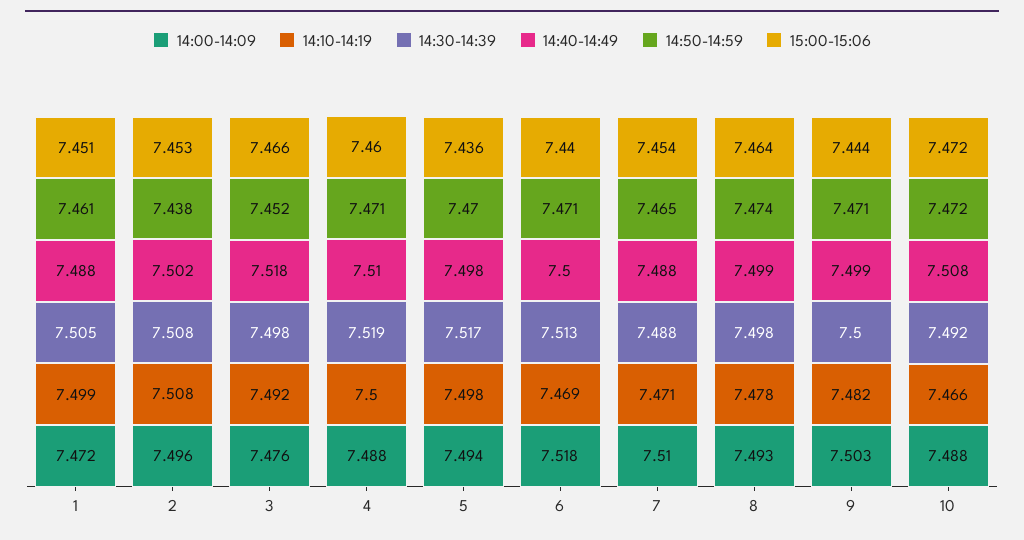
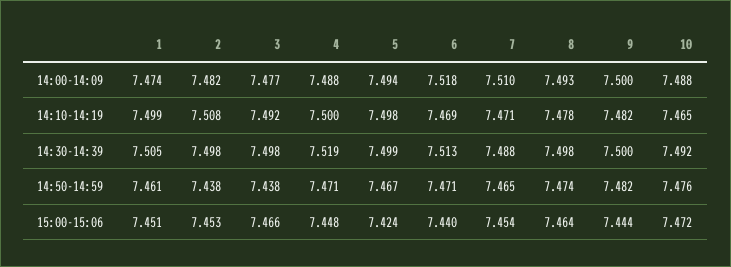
  {
    "14:00-14:09": {
-     "1": 7.472,
+     "1": 7.474,
-     "2": 7.496,
+     "2": 7.482,
-     "3": 7.476,
+     "3": 7.477,
      "4": 7.488,
      "5": 7.494,
      "6": 7.518,
      "7": 7.51,
      "8": 7.493,
-     "9": 7.503,
+     "9": 7.5,
      "10": 7.488
    },
    "14:10-14:19": {
      "1": 7.499,
      "2": 7.508,
      "3": 7.492,
      "4": 7.5,
      "5": 7.498,
      "6": 7.469,
      "7": 7.471,
      "8": 7.478,
      "9": 7.482,
-     "10": 7.466
+     "10": 7.465
    },
    "14:30-14:39": {
      "1": 7.505,
-     "2": 7.508,
+     "2": 7.498,
      "3": 7.498,
      "4": 7.519,
-     "5": 7.517,
+     "5": 7.499,
      "6": 7.513,
      "7": 7.488,
      "8": 7.498,
      "9": 7.5,
      "10": 7.492
    },
-   "14:40-14:49": {
-     "1": 7.488,
-     "2": 7.502,
-     "3": 7.518,
-     "4": 7.51,
-     "5": 7.498,
-     "6": 7.5,
-     "7": 7.488,
-     "8": 7.499,
-     "9": 7.499,
-     "10": 7.508
-   },
    "14:50-14:59": {
      "1": 7.461,
      "2": 7.438,
-     "3": 7.452,
+     "3": 7.438,
      "4": 7.471,
-     "5": 7.47,
+     "5": 7.467,
      "6": 7.471,
      "7": 7.465,
      "8": 7.474,
-     "9": 7.471,
+     "9": 7.482,
-     "10": 7.472
+     "10": 7.476
    },
    "15:00-15:06": {
      "1": 7.451,
      "2": 7.453,
      "3": 7.466,
-     "4": 7.46,
+     "4": 7.448,
-     "5": 7.436,
+     "5": 7.424,
      "6": 7.44,
      "7": 7.454,
      "8": 7.464,
      "9": 7.444,
      "10": 7.472
    }
  }

